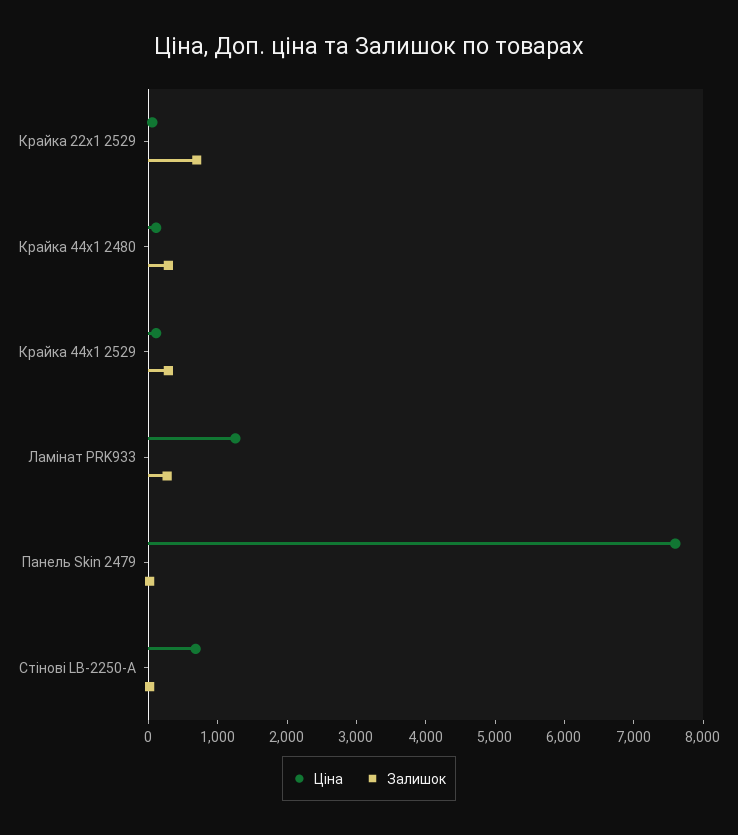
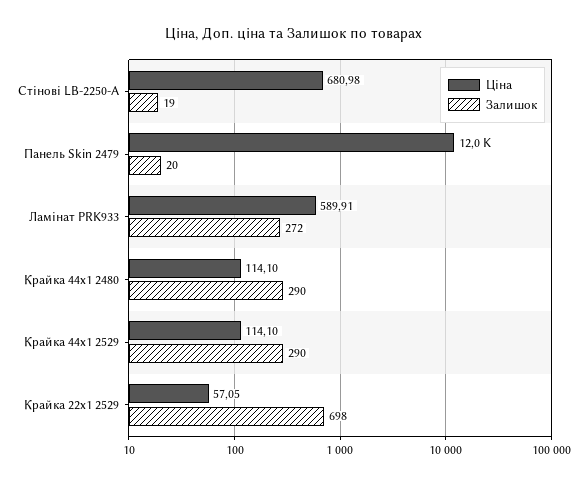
  {
    "Ціна": {
      "Крайка 22x1 2529": 57.05,
      "Крайка 44x1 2480": 114.1,
      "Крайка 44x1 2529": 114.1,
-     "Ламінат PRK933": 1200,
+     "Ламінат PRK933": 589.91,
-     "Панель Skin 2479": 7600,
+     "Панель Skin 2479": 12000,
      "Стінові LB-2250-А": 680.98
    },
    "Залишок": {
      "Крайка 22x1 2529": 698,
      "Крайка 44x1 2480": 290,
      "Крайка 44x1 2529": 290,
      "Ламінат PRK933": 272,
      "Панель Skin 2479": 20,
      "Стінові LB-2250-А": 19
    }
  }

